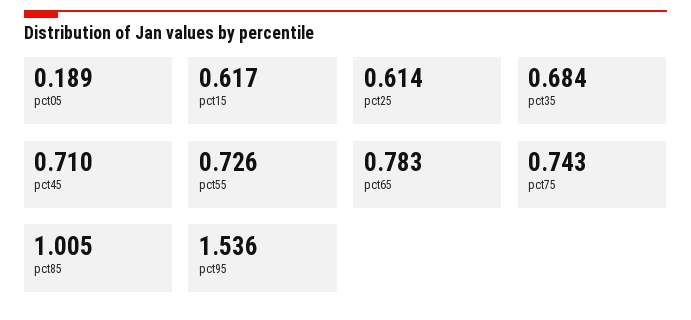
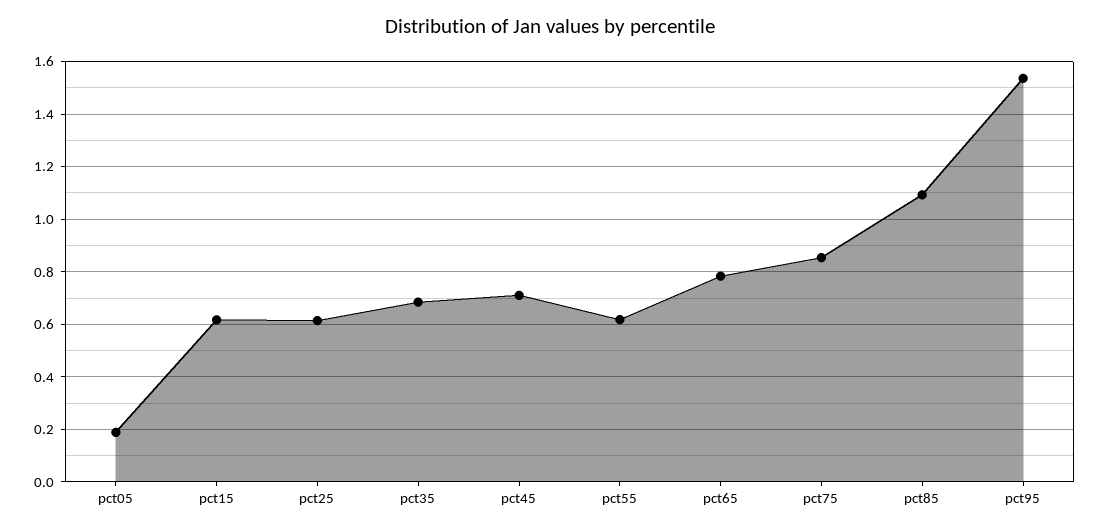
  {
    "pct05": 0.189,
    "pct15": 0.617,
    "pct25": 0.614,
    "pct35": 0.684,
    "pct45": 0.71,
-   "pct55": 0.726,
+   "pct55": 0.625,
    "pct65": 0.783,
-   "pct75": 0.743,
+   "pct75": 0.85,
-   "pct85": 1.005,
+   "pct85": 1.1,
    "pct95": 1.536
  }

